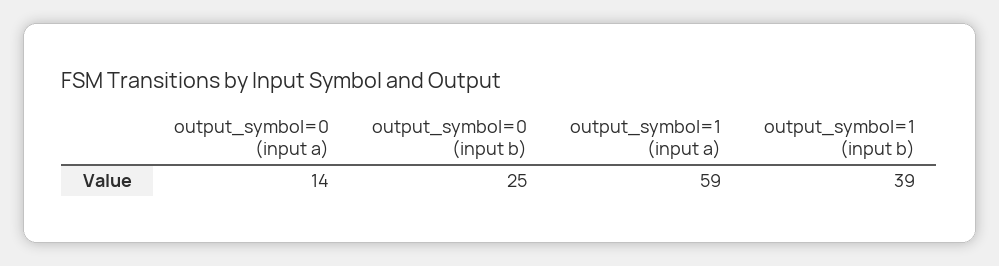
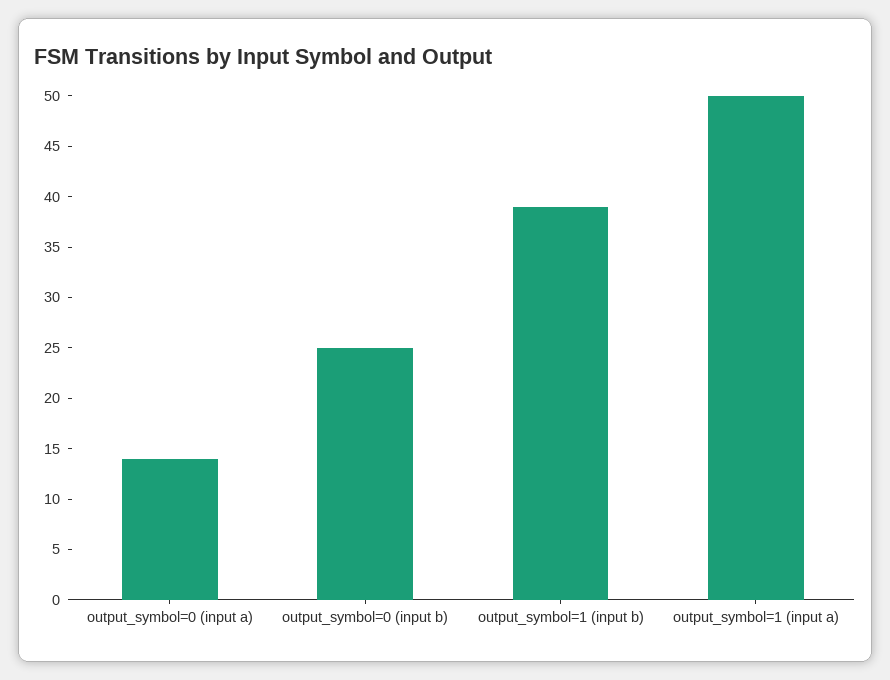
  {
    "output_symbol=0 (input a)": 14,
    "output_symbol=0 (input b)": 25,
-   "output_symbol=1 (input a)": 59,
+   "output_symbol=1 (input a)": 50,
    "output_symbol=1 (input b)": 39
  }

